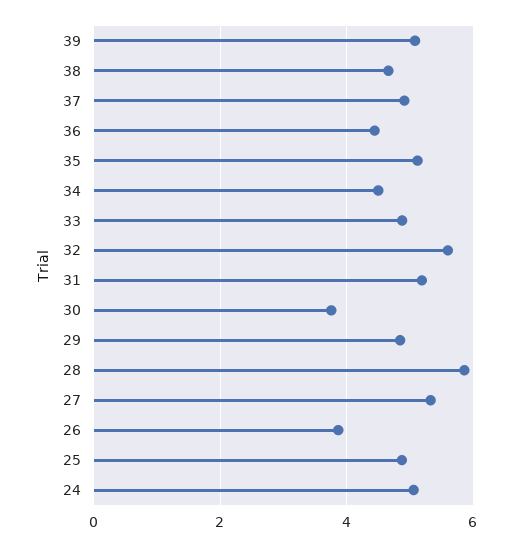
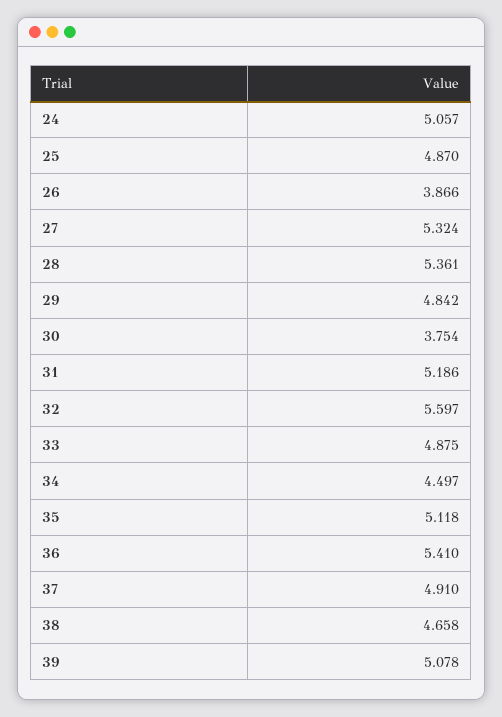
  {
    "39": 5.078,
    "38": 4.658,
    "37": 4.91,
-   "36": 4.4,
+   "36": 5.41,
    "35": 5.118,
    "34": 4.497,
    "33": 4.875,
    "32": 5.597,
    "31": 5.186,
    "30": 3.754,
    "29": 4.842,
-   "28": 5.8,
+   "28": 5.361,
    "27": 5.324,
    "26": 3.866,
    "25": 4.87,
    "24": 5.057
  }

